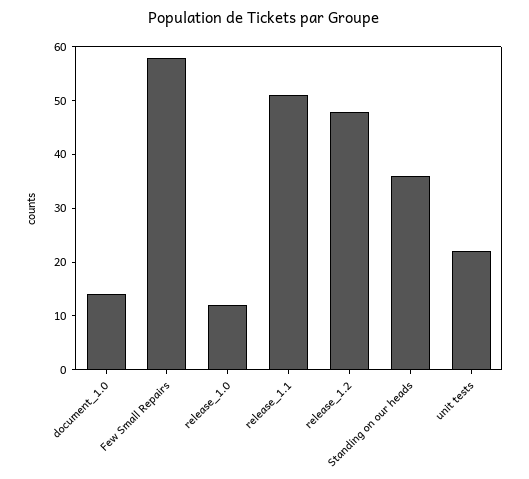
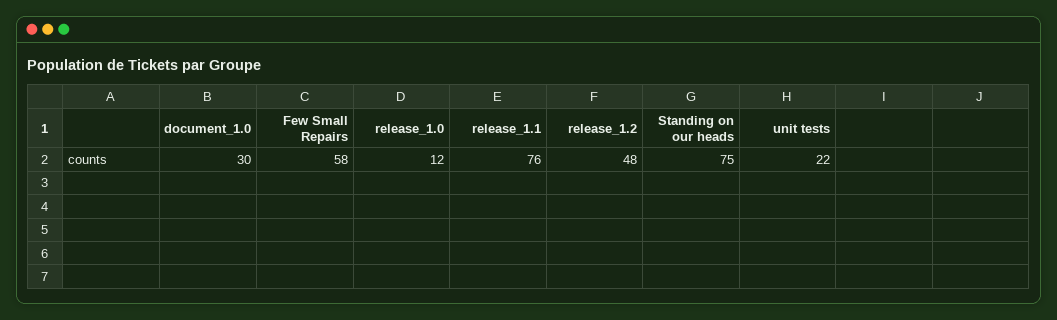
  {
-   "document_1.0": 15,
+   "document_1.0": 30,
    "Few Small Repairs": 58,
    "release_1.0": 12,
-   "release_1.1": 50,
+   "release_1.1": 76,
    "release_1.2": 48,
-   "Standing on our heads": 35,
+   "Standing on our heads": 75,
    "unit tests": 22
  }

